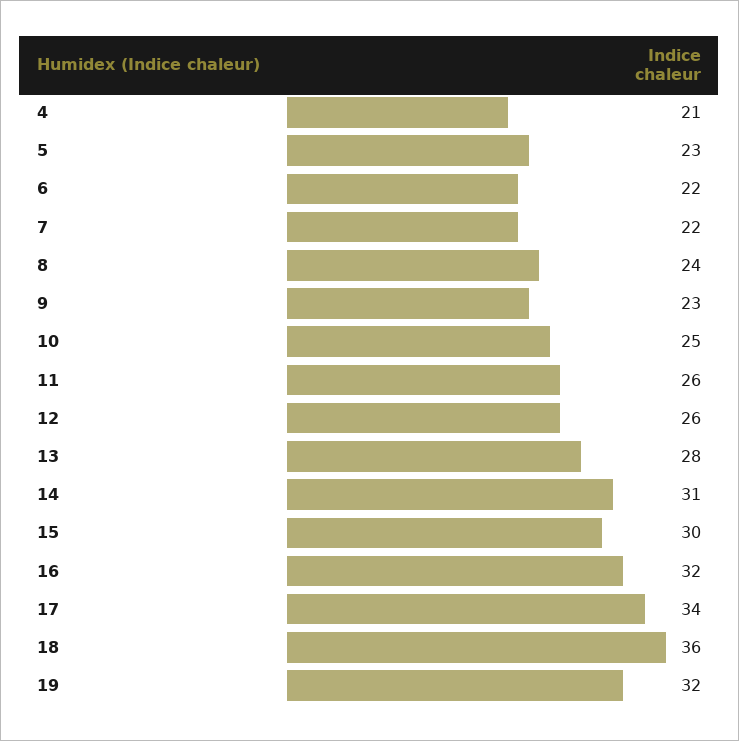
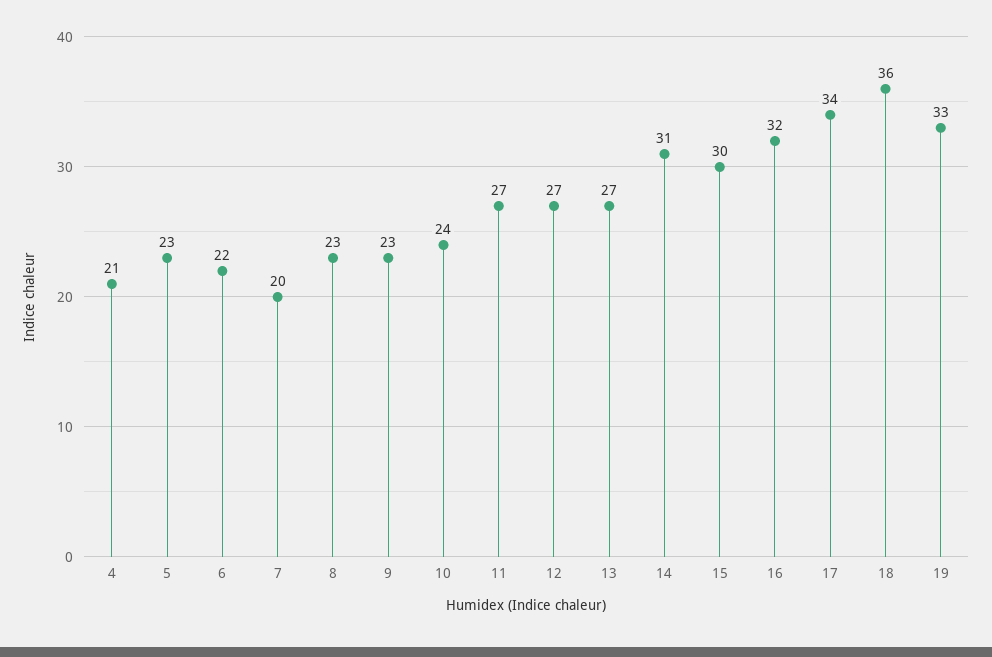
  {
    "4": 21,
    "5": 23,
    "6": 22,
-   "7": 22,
+   "7": 20,
-   "8": 24,
+   "8": 23,
    "9": 23,
-   "10": 25,
+   "10": 24,
-   "11": 26,
+   "11": 27,
-   "12": 26,
+   "12": 27,
-   "13": 28,
+   "13": 27,
    "14": 31,
    "15": 30,
    "16": 32,
    "17": 34,
    "18": 36,
-   "19": 32
+   "19": 33
  }

